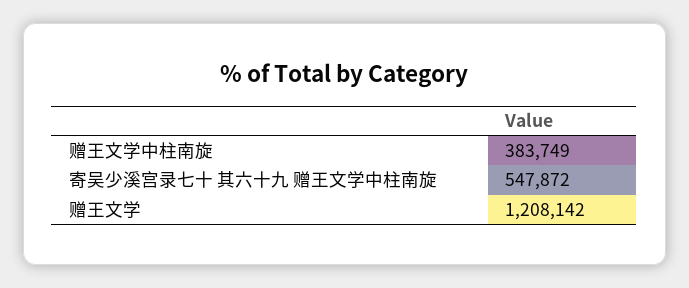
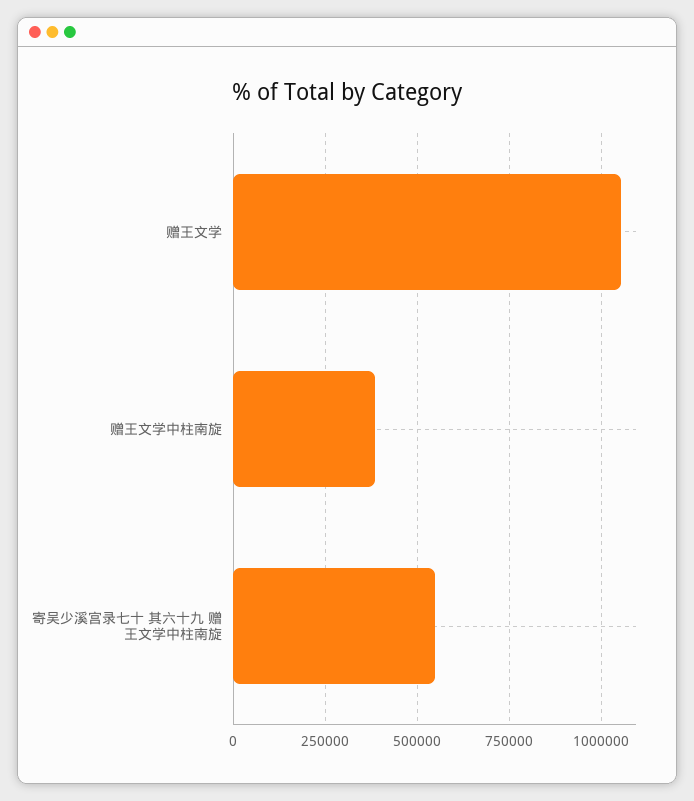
  {
    "赠王文学中柱南旋": 383749,
    "寄吴少溪宫录七十 其六十九 赠王文学中柱南旋": 547872,
-   "赠王文学": 1208142
+   "赠王文学": 1050000
  }

